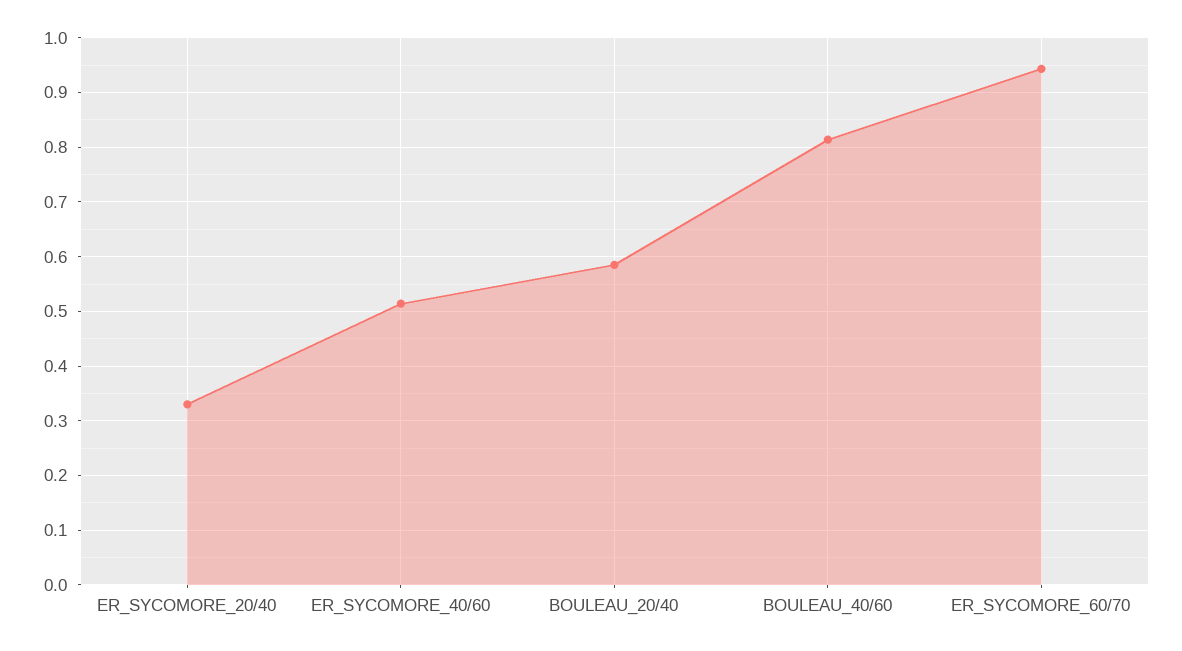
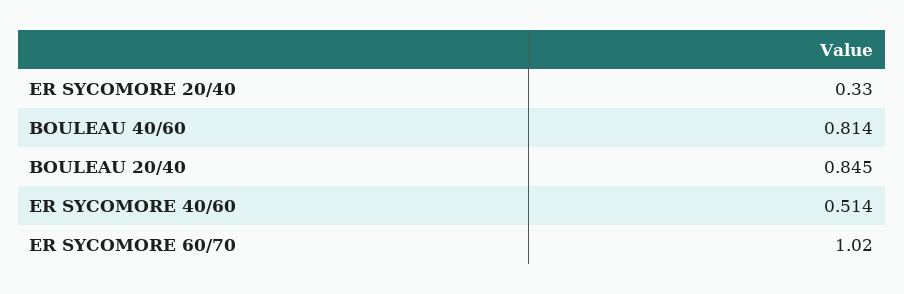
  {
    "ER_SYCOMORE_20/40": 0.33,
    "ER_SYCOMORE_40/60": 0.514,
-   "BOULEAU_20/40": 0.58,
+   "BOULEAU_20/40": 0.845,
    "BOULEAU_40/60": 0.814,
-   "ER_SYCOMORE_60/70": 0.94
+   "ER_SYCOMORE_60/70": 1.02
  }

